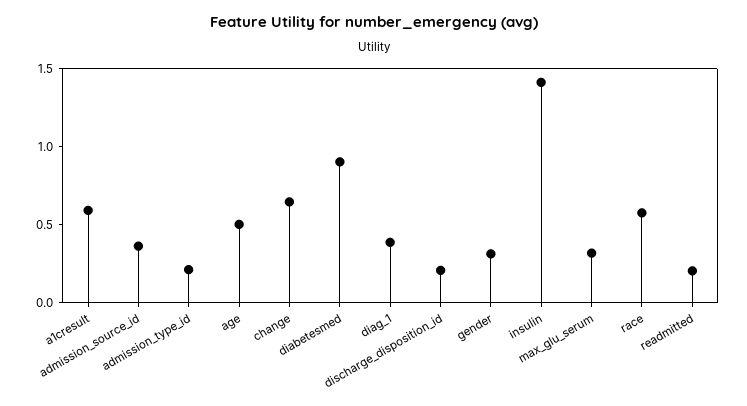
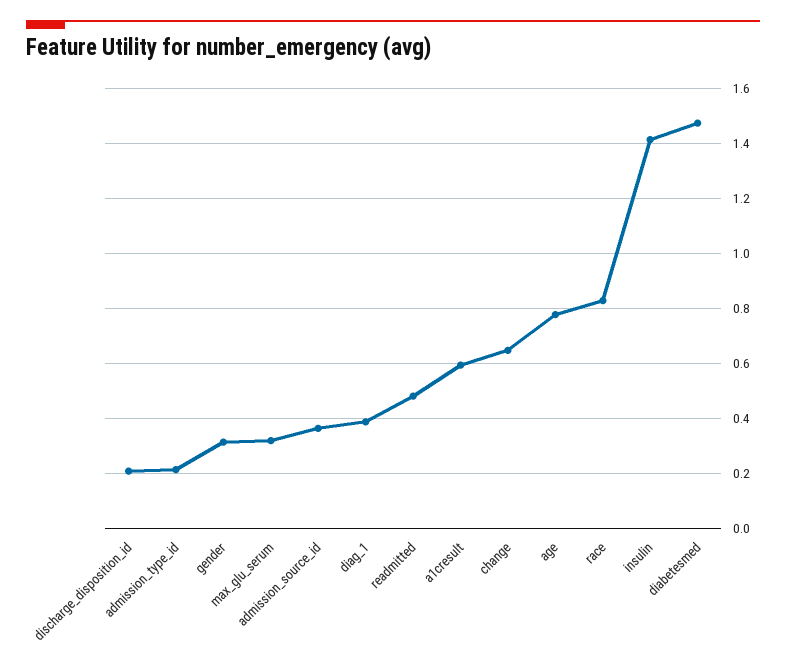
  {
    "a1cresult": 0.6,
    "admission_source_id": 0.375,
    "admission_type_id": 0.225,
-   "age": 0.5,
+   "age": 0.775,
    "change": 0.65,
-   "diabetesmed": 0.9,
+   "diabetesmed": 1.475,
    "diag_1": 0.375,
    "discharge_disposition_id": 0.2,
    "gender": 0.325,
    "insulin": 1.425,
    "max_glu_serum": 0.325,
-   "race": 0.6,
+   "race": 0.825,
-   "readmitted": 0.2
+   "readmitted": 0.475
  }

